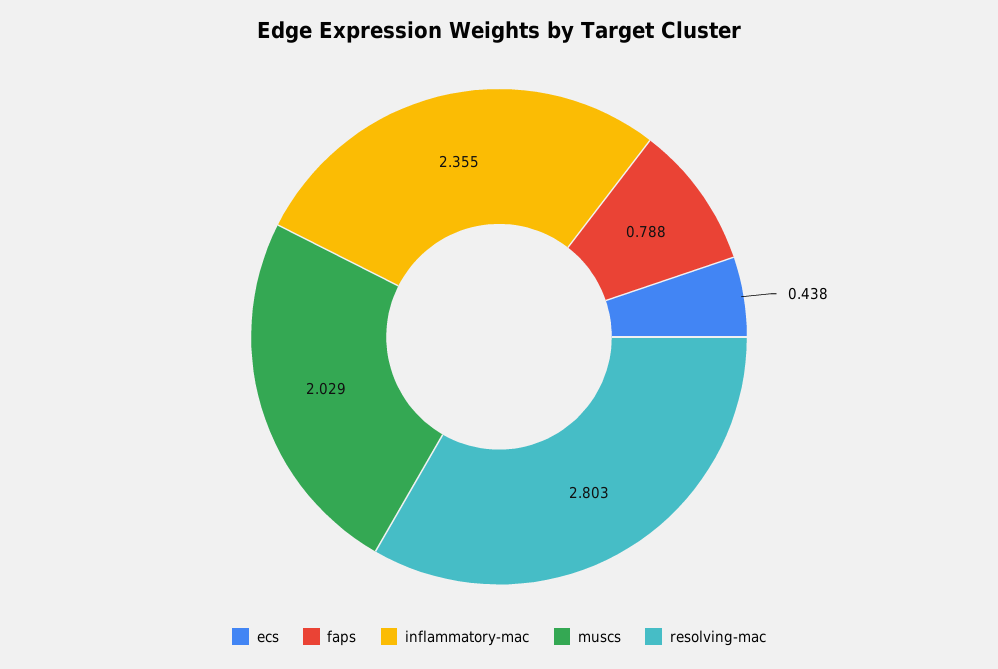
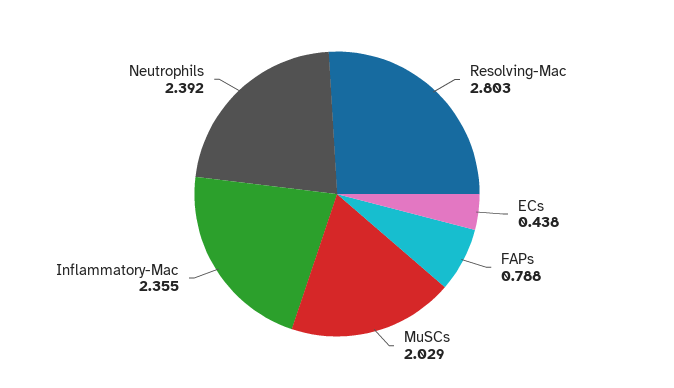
  {
    "ecs": 0.438,
    "faps": 0.788,
    "inflammatory-mac": 2.355,
    "muscs": 2.029,
-   "resolving-mac": 2.803
+   "resolving-mac": 2.803,
+   "Neutrophils": 2.392
  }

